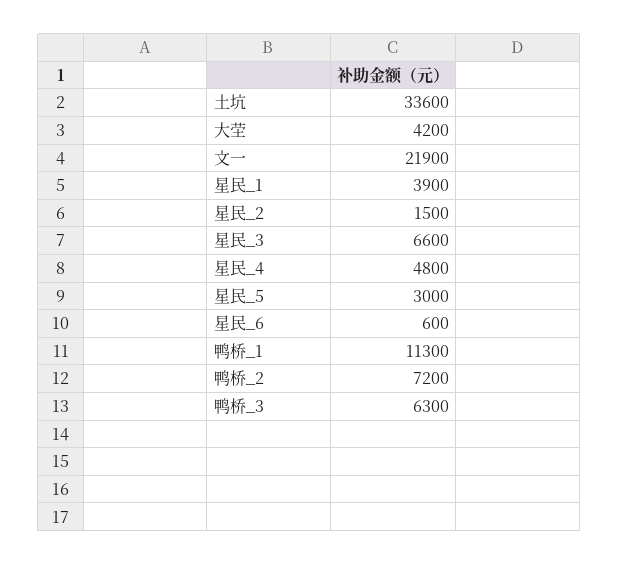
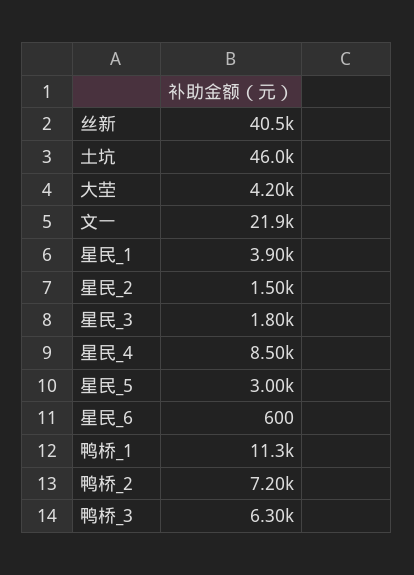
  {
-   "土坑": 33600,
+   "土坑": 46000,
    "大茔": 4200,
    "文一": 21900,
    "星民_1": 3900,
    "星民_2": 1500,
-   "星民_3": 6600,
+   "星民_3": 1800,
-   "星民_4": 4800,
+   "星民_4": 8500,
    "星民_5": 3000,
    "星民_6": 600,
    "鸭桥_1": 11300,
    "鸭桥_2": 7200,
-   "鸭桥_3": 6300
+   "鸭桥_3": 6300,
+   "丝新": 40500
  }

